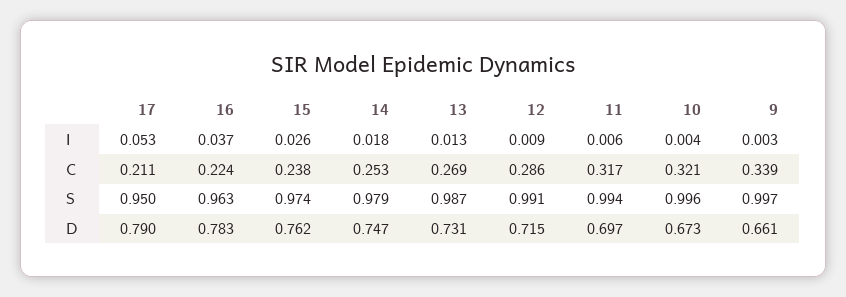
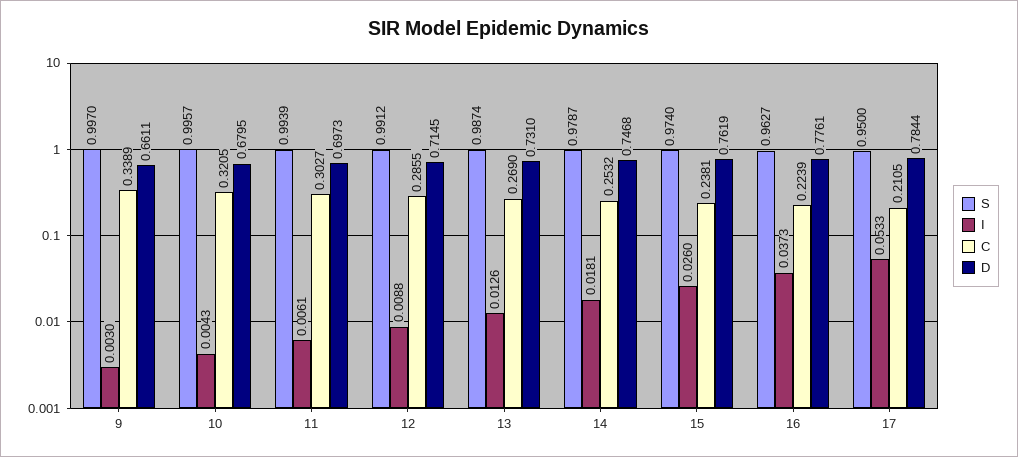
  {
    "I": {
      "17": 0.0533,
      "16": 0.0373,
      "15": 0.026,
      "14": 0.0181,
      "13": 0.0126,
      "12": 0.0088,
      "11": 0.0061,
      "10": 0.0043,
      "9": 0.003
    },
    "C": {
      "17": 0.2105,
      "16": 0.2239,
      "15": 0.2381,
      "14": 0.2532,
      "13": 0.269,
      "12": 0.2855,
-     "11": 0.317,
+     "11": 0.3027,
      "10": 0.3205,
      "9": 0.3389
    },
    "S": {
      "17": 0.95,
      "16": 0.9627,
      "15": 0.974,
      "14": 0.9787,
      "13": 0.9874,
      "12": 0.9912,
      "11": 0.9939,
      "10": 0.9957,
      "9": 0.997
    },
    "D": {
-     "17": 0.79,
+     "17": 0.7844,
-     "16": 0.783,
+     "16": 0.7761,
      "15": 0.7619,
      "14": 0.7468,
      "13": 0.731,
      "12": 0.7145,
      "11": 0.6973,
-     "10": 0.673,
+     "10": 0.6795,
      "9": 0.6611
    }
  }

